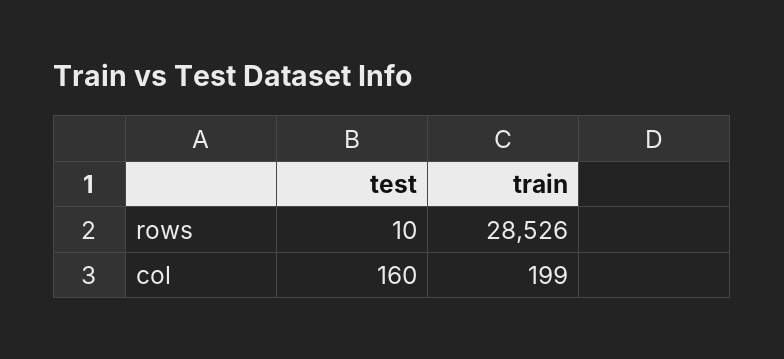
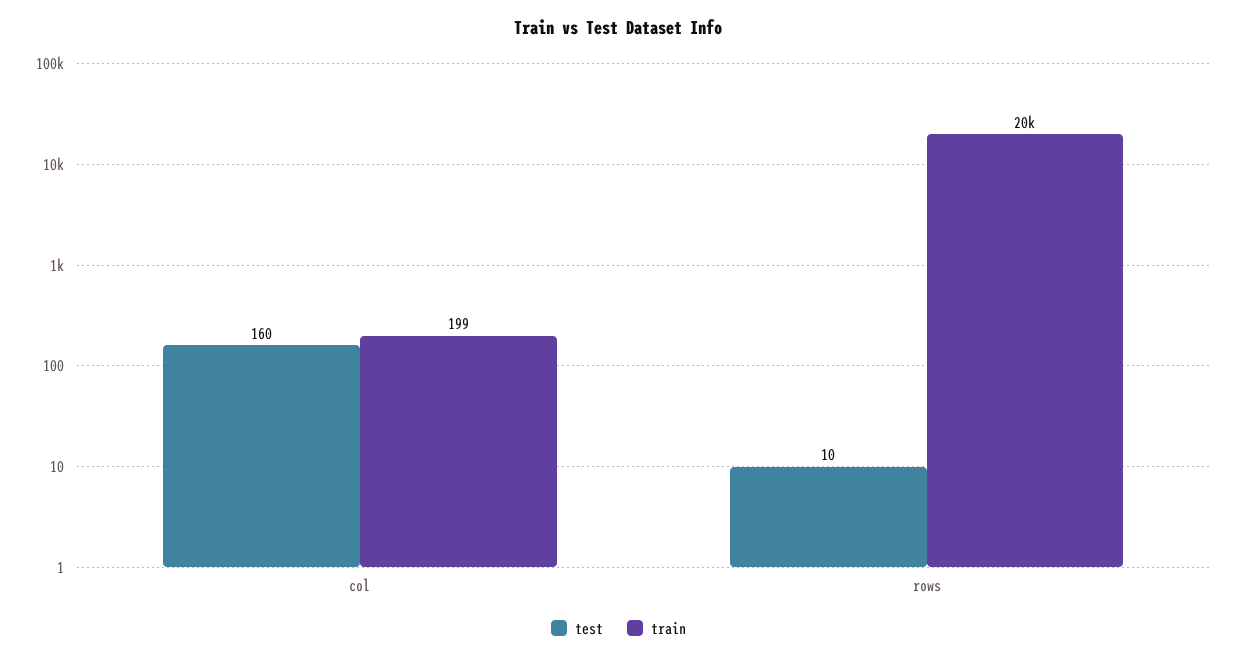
  {
    "test": {
      "rows": 10,
      "col": 160
    },
    "train": {
-     "rows": 28526,
+     "rows": 20000,
      "col": 199
    }
  }

